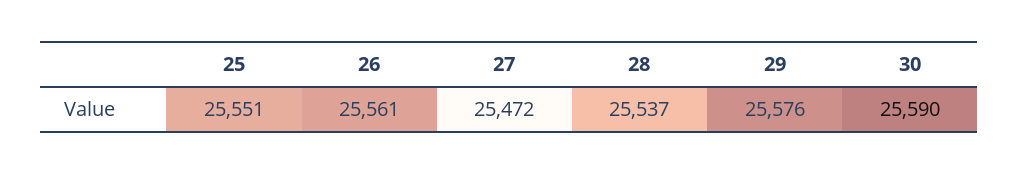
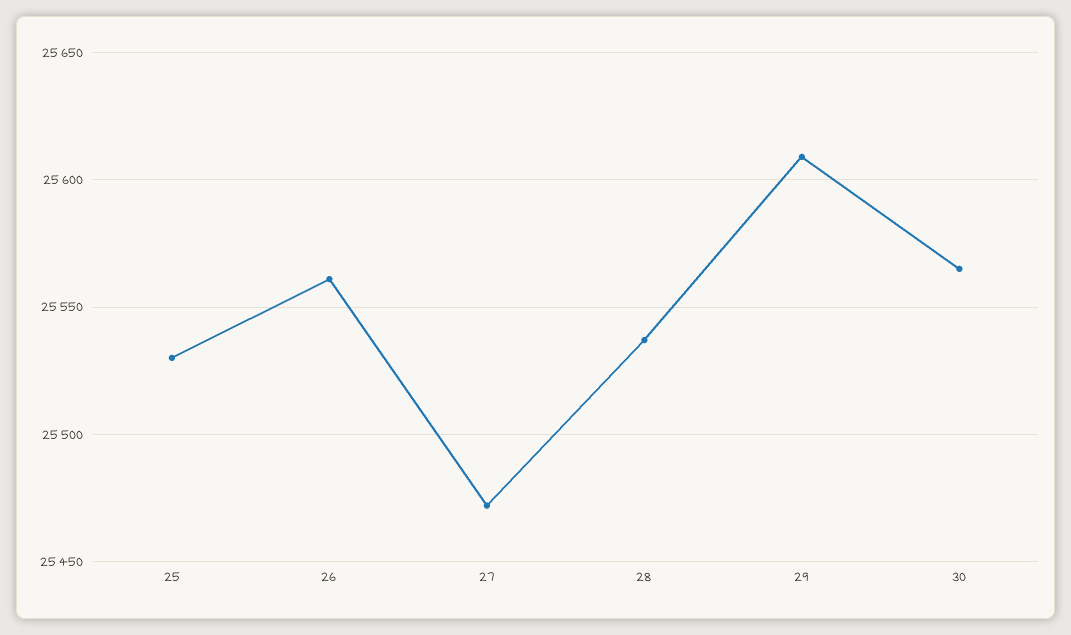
  {
-   "25": 25551,
+   "25": 25530,
    "26": 25561,
    "27": 25472,
    "28": 25537,
-   "29": 25576,
+   "29": 25610,
-   "30": 25590
+   "30": 25565
  }

